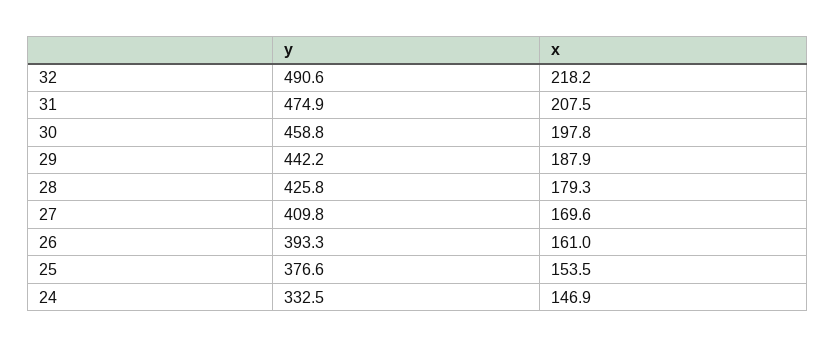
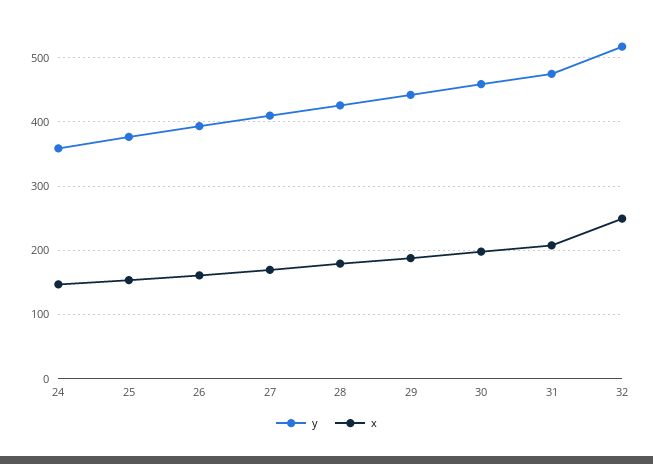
  {
    "y": {
-     "32": 490.6,
+     "32": 520,
      "31": 474.9,
      "30": 458.8,
      "29": 442.2,
      "28": 425.8,
      "27": 409.8,
      "26": 393.3,
      "25": 376.6,
-     "24": 332.5
+     "24": 360
    },
    "x": {
-     "32": 218.2,
+     "32": 250,
      "31": 207.5,
      "30": 197.8,
      "29": 187.9,
      "28": 179.3,
      "27": 169.6,
      "26": 161,
      "25": 153.5,
      "24": 146.9
    }
  }

